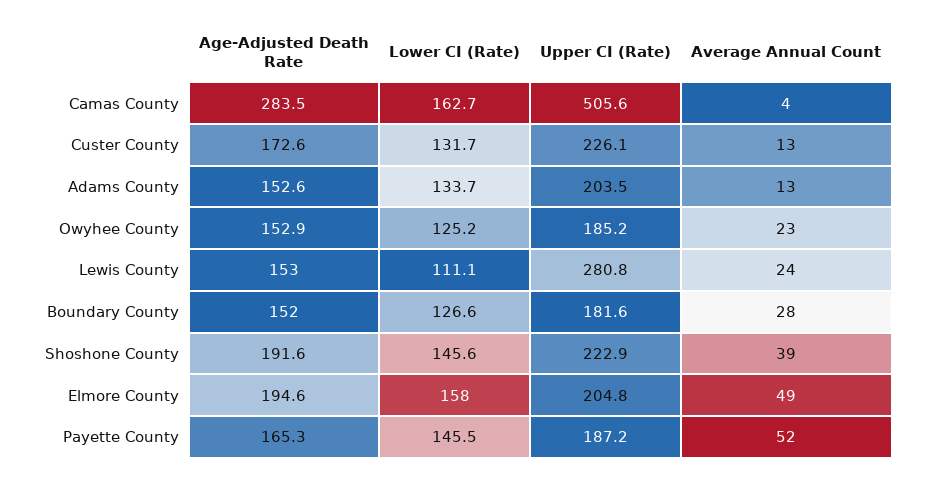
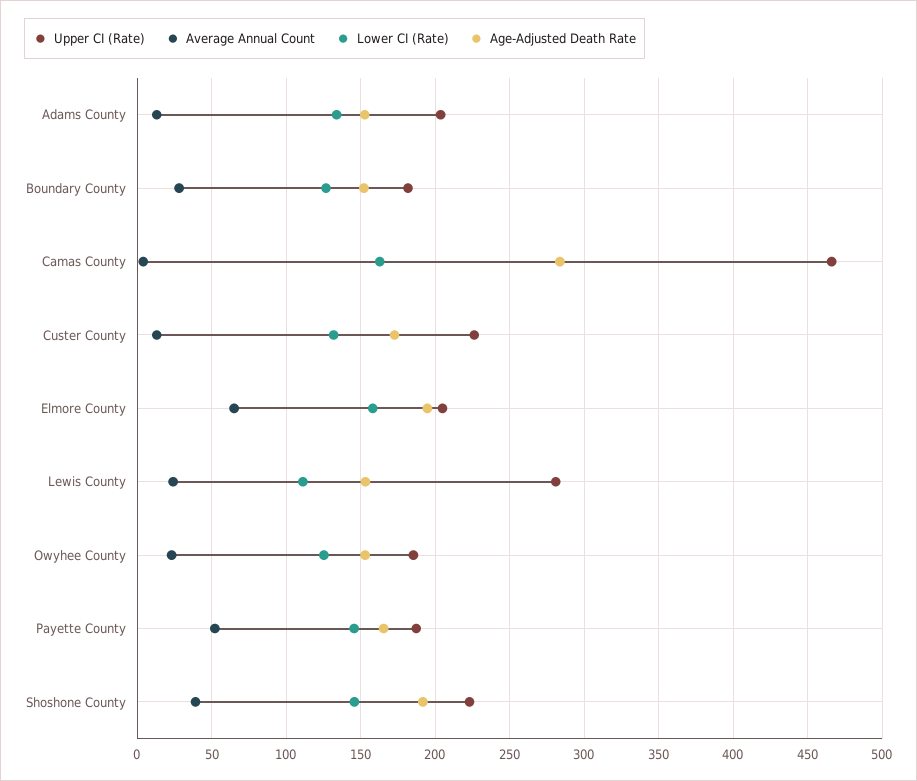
  {
    "Age-Adjusted Death Rate": {
      "Camas County": 283.5,
      "Custer County": 172.6,
      "Adams County": 152.6,
      "Owyhee County": 152.9,
      "Lewis County": 153,
      "Boundary County": 152,
      "Shoshone County": 191.6,
      "Elmore County": 194.6,
      "Payette County": 165.3
    },
    "Lower CI (Rate)": {
      "Camas County": 162.7,
      "Custer County": 131.7,
      "Adams County": 133.7,
      "Owyhee County": 125.2,
      "Lewis County": 111.1,
      "Boundary County": 126.6,
      "Shoshone County": 145.6,
      "Elmore County": 158,
      "Payette County": 145.5
    },
    "Upper CI (Rate)": {
-     "Camas County": 505.6,
+     "Camas County": 465,
      "Custer County": 226.1,
      "Adams County": 203.5,
      "Owyhee County": 185.2,
      "Lewis County": 280.8,
      "Boundary County": 181.6,
      "Shoshone County": 222.9,
      "Elmore County": 204.8,
      "Payette County": 187.2
    },
    "Average Annual Count": {
      "Camas County": 4,
      "Custer County": 13,
      "Adams County": 13,
      "Owyhee County": 23,
      "Lewis County": 24,
      "Boundary County": 28,
      "Shoshone County": 39,
-     "Elmore County": 49,
+     "Elmore County": 65,
      "Payette County": 52
    }
  }

